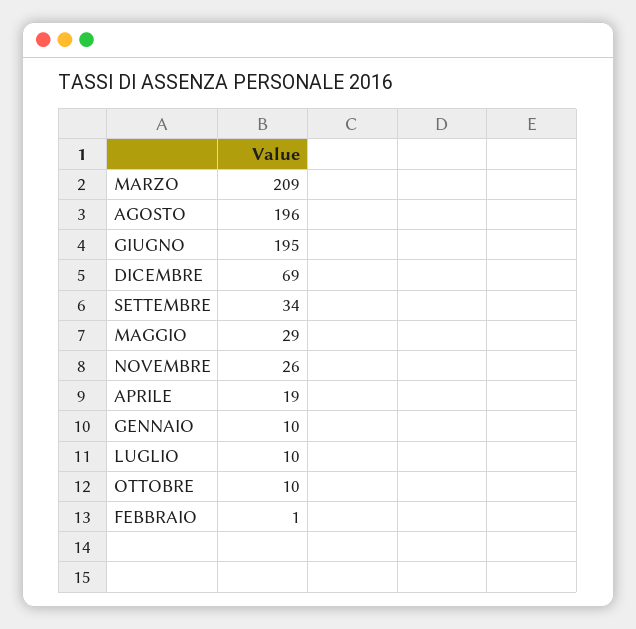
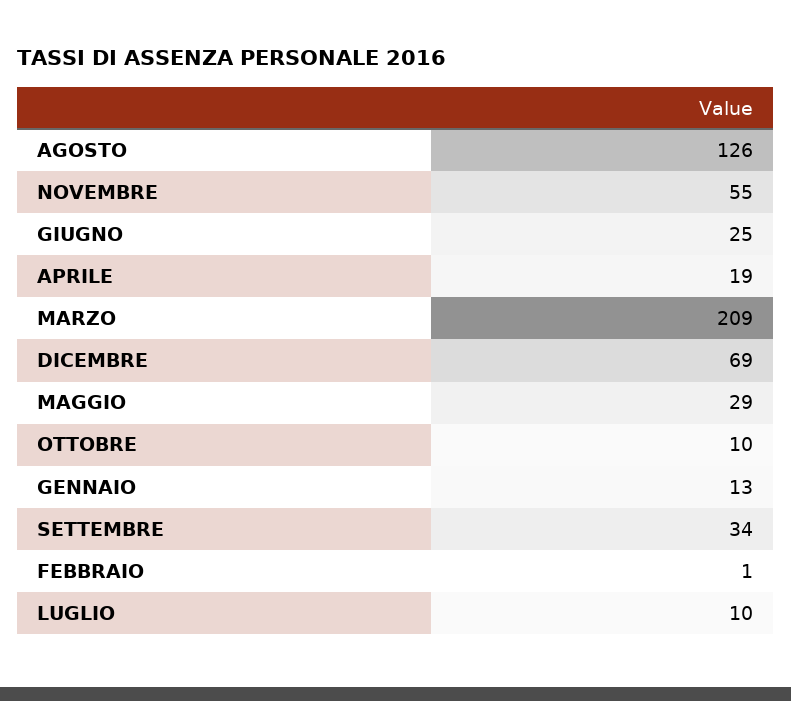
  {
    "MARZO": 209,
-   "AGOSTO": 196,
+   "AGOSTO": 126,
-   "GIUGNO": 195,
+   "GIUGNO": 25,
    "DICEMBRE": 69,
    "SETTEMBRE": 34,
    "MAGGIO": 29,
-   "NOVEMBRE": 26,
+   "NOVEMBRE": 55,
    "APRILE": 19,
-   "GENNAIO": 10,
+   "GENNAIO": 13,
    "LUGLIO": 10,
    "OTTOBRE": 10,
    "FEBBRAIO": 1
  }

